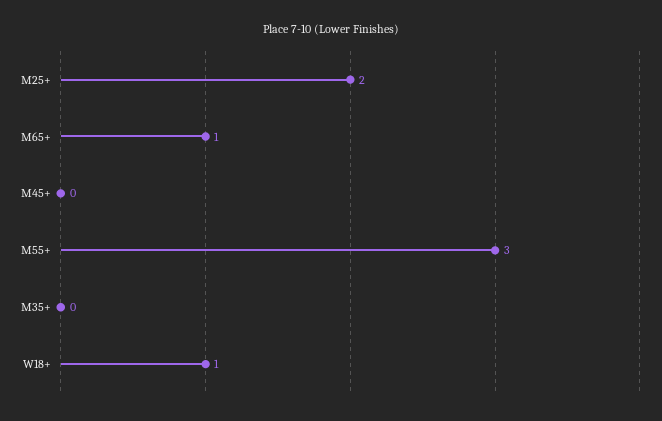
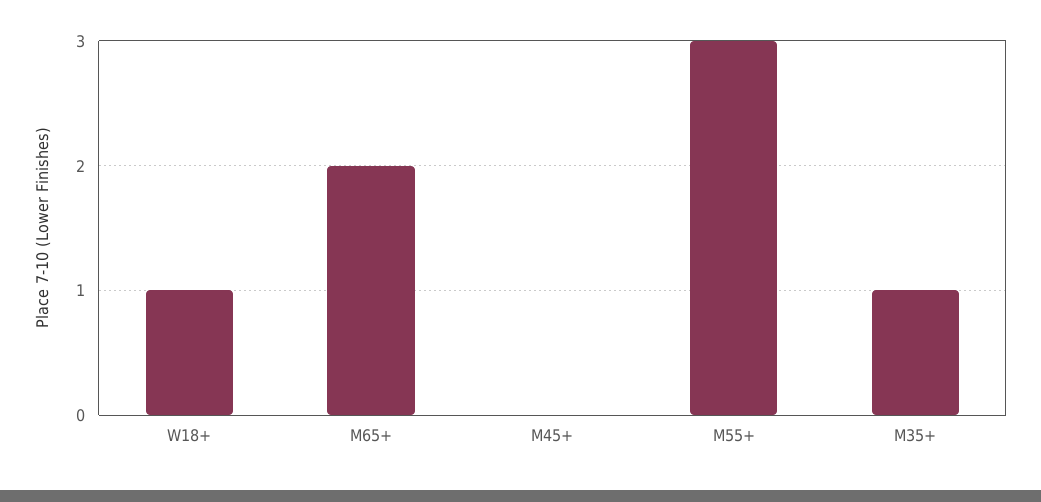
  {
-   "M25+": 2,
-   "M65+": 1,
+   "M65+": 2,
    "M45+": 0,
    "M55+": 3,
-   "M35+": 0,
+   "M35+": 1,
    "W18+": 1
  }

